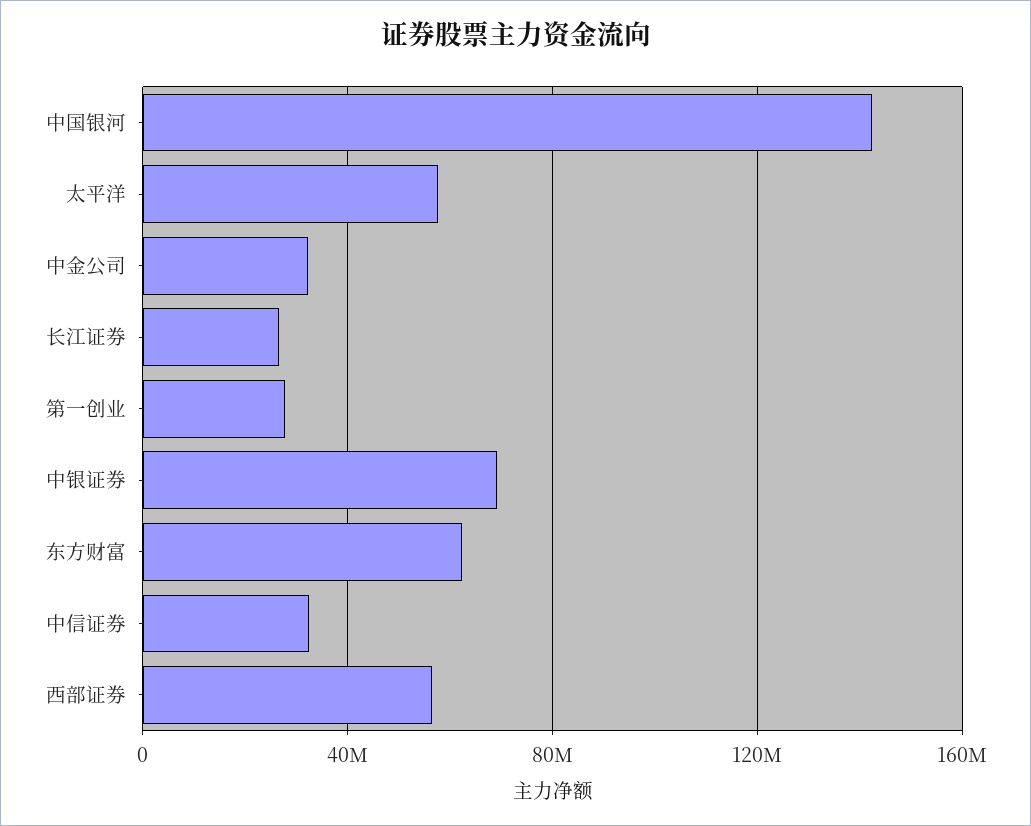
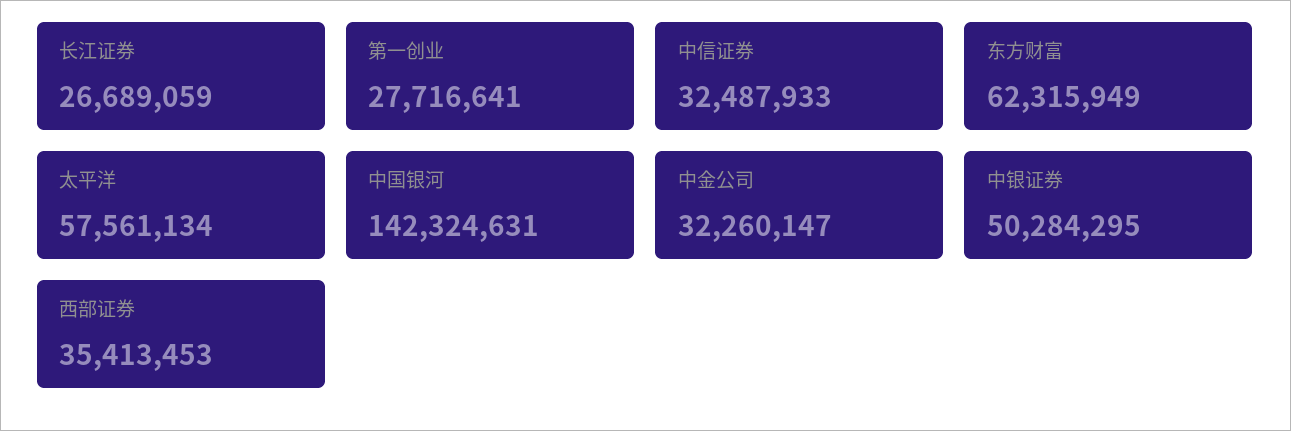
  {
    "中国银河": 142324631,
    "太平洋": 57561134,
    "中金公司": 32260147,
    "长江证券": 26689059,
    "第一创业": 27716641,
-   "中银证券": 70000000,
+   "中银证券": 50284295,
    "东方财富": 62315949,
    "中信证券": 32487933,
-   "西部证券": 55000000
+   "西部证券": 35413453
  }

